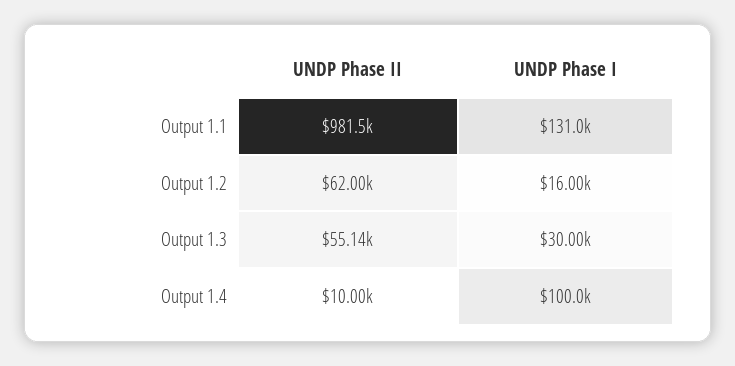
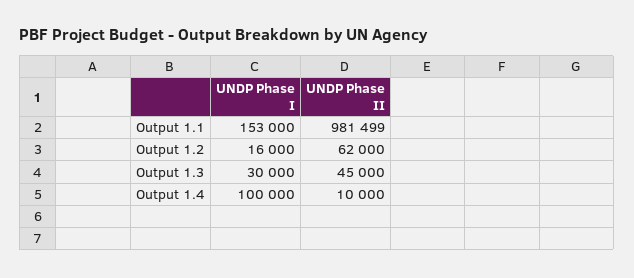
  {
    "UNDP Phase II": {
      "Output 1.1": 981499,
      "Output 1.2": 62000,
-     "Output 1.3": 55140,
+     "Output 1.3": 45000,
      "Output 1.4": 10000
    },
    "UNDP Phase I": {
-     "Output 1.1": 131000,
+     "Output 1.1": 153000,
      "Output 1.2": 16000,
      "Output 1.3": 30000,
      "Output 1.4": 100000
    }
  }

